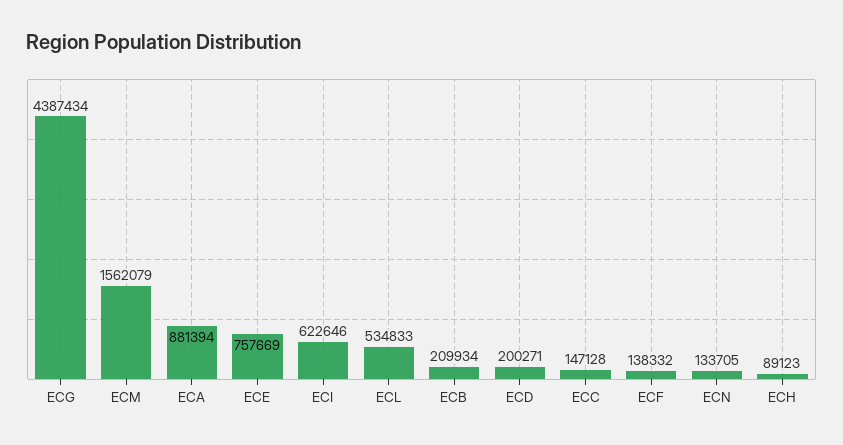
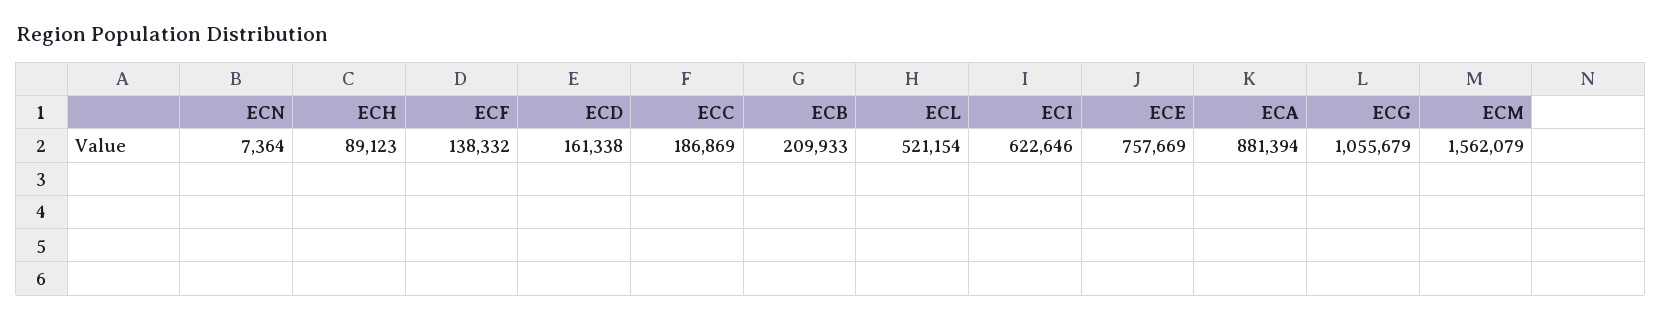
  {
-   "ECG": 4387434,
+   "ECG": 1055679,
    "ECM": 1562079,
    "ECA": 881394,
    "ECE": 757669,
    "ECI": 622646,
-   "ECL": 534833,
+   "ECL": 521154,
-   "ECB": 209934,
+   "ECB": 209933,
-   "ECD": 200271,
+   "ECD": 161338,
-   "ECC": 147128,
+   "ECC": 186869,
    "ECF": 138332,
-   "ECN": 133705,
+   "ECN": 7364,
    "ECH": 89123
  }

